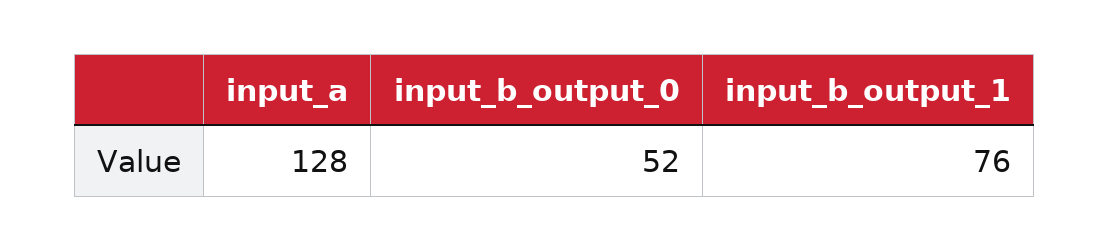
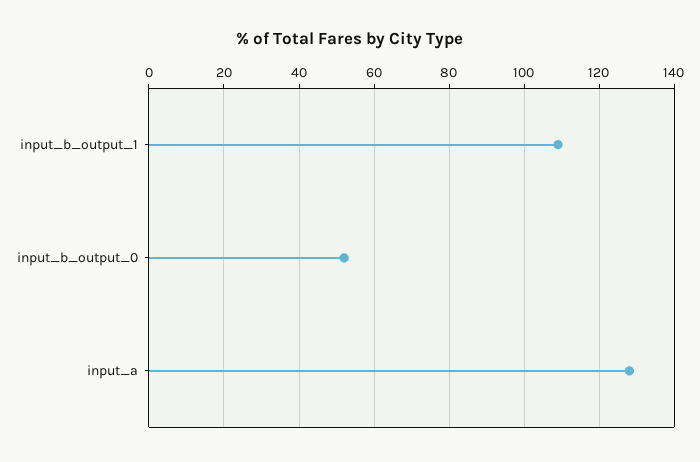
  {
    "input_a": 128,
    "input_b_output_0": 52,
-   "input_b_output_1": 76
+   "input_b_output_1": 110
  }

